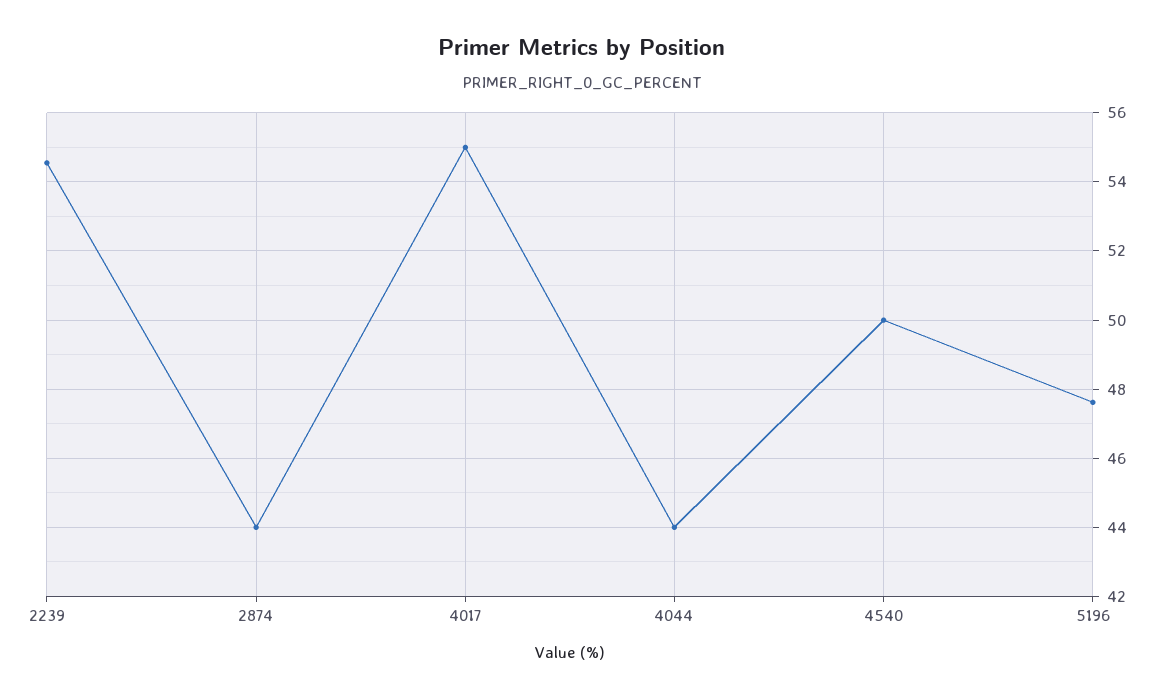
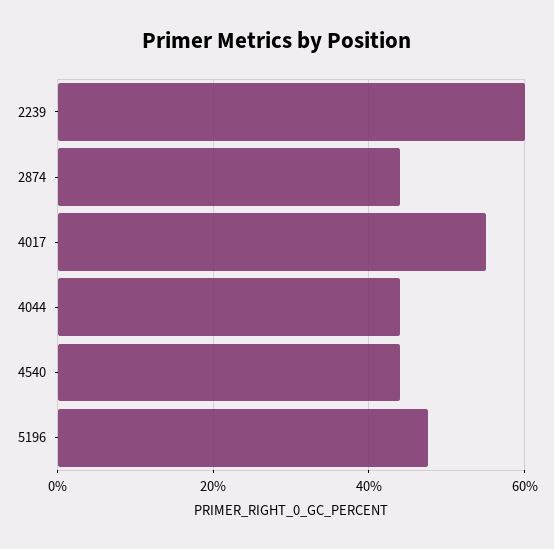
  {
-   "2239": 54.6,
+   "2239": 60,
    "2874": 44,
    "4017": 55,
    "4044": 44,
-   "4540": 50,
+   "4540": 44,
    "5196": 47.6
  }

